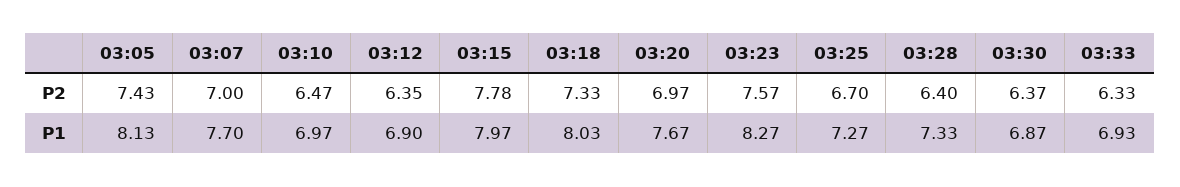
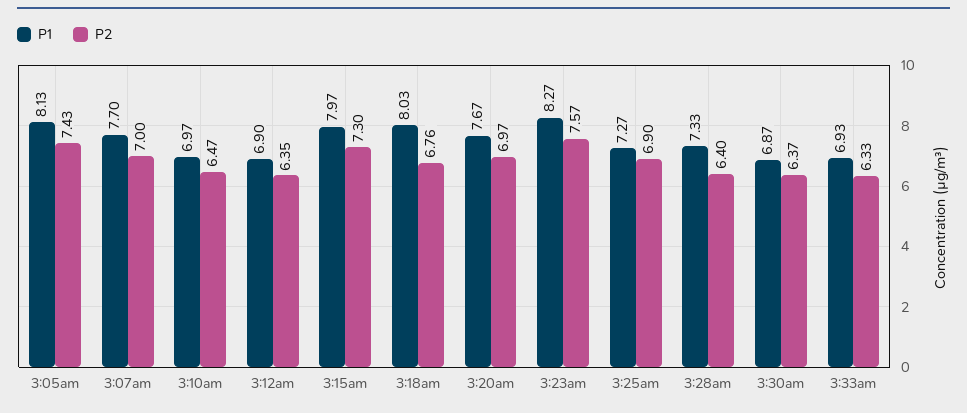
  {
    "P2": {
      "03:05": 7.43,
      "03:07": 7,
      "03:10": 6.47,
      "03:12": 6.35,
-     "03:15": 7.78,
+     "03:15": 7.3,
-     "03:18": 7.33,
+     "03:18": 6.76,
      "03:20": 6.97,
      "03:23": 7.57,
-     "03:25": 6.7,
+     "03:25": 6.9,
      "03:28": 6.4,
      "03:30": 6.37,
      "03:33": 6.33
    },
    "P1": {
      "03:05": 8.13,
      "03:07": 7.7,
      "03:10": 6.97,
      "03:12": 6.9,
      "03:15": 7.97,
      "03:18": 8.03,
      "03:20": 7.67,
      "03:23": 8.27,
      "03:25": 7.27,
      "03:28": 7.33,
      "03:30": 6.87,
      "03:33": 6.93
    }
  }

